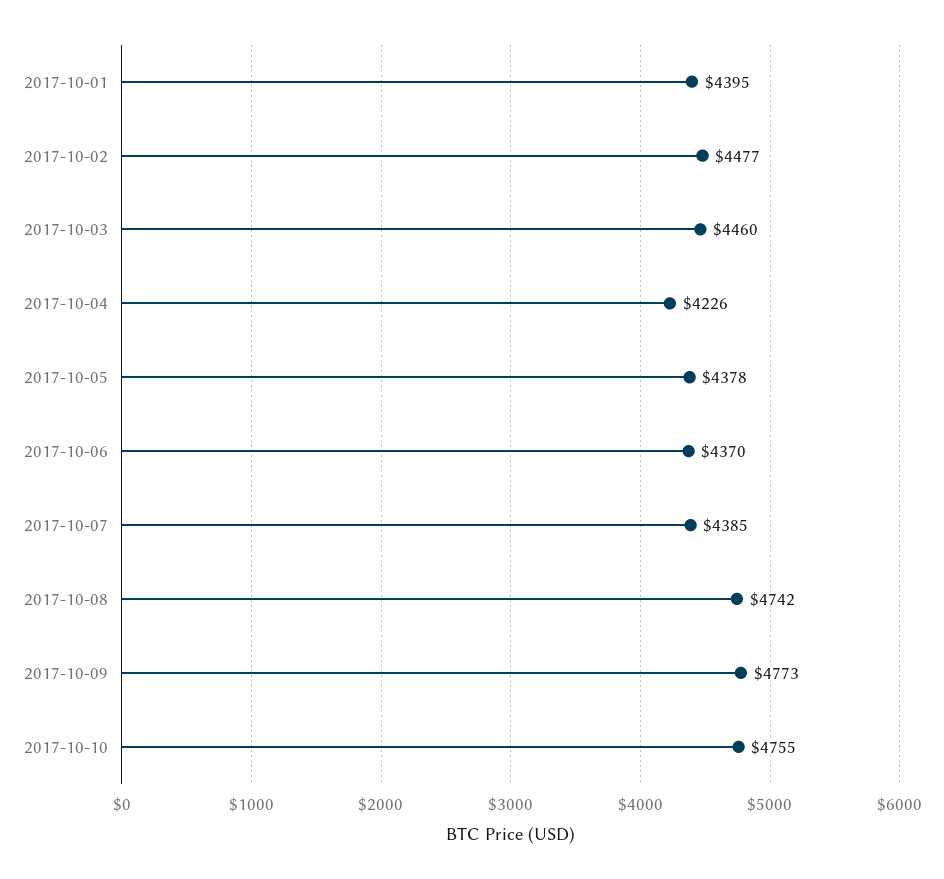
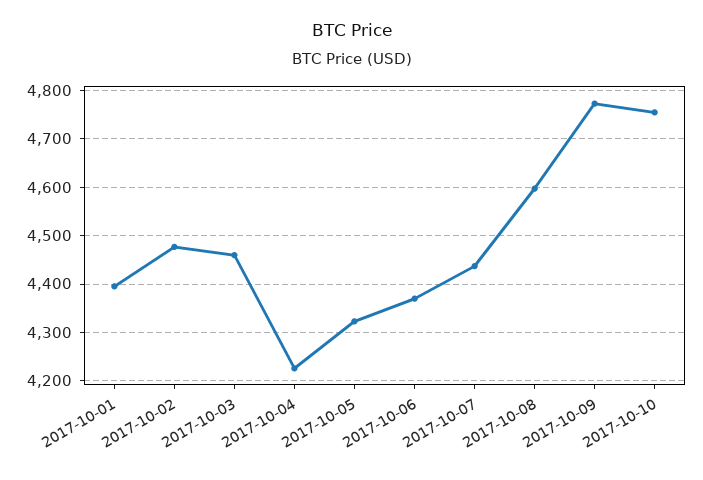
  {
    "2017-10-01": 4395,
    "2017-10-02": 4477,
    "2017-10-03": 4460,
    "2017-10-04": 4226,
-   "2017-10-05": 4378,
+   "2017-10-05": 4320,
    "2017-10-06": 4370,
-   "2017-10-07": 4385,
+   "2017-10-07": 4440,
-   "2017-10-08": 4742,
+   "2017-10-08": 4600,
    "2017-10-09": 4773,
    "2017-10-10": 4755
  }

